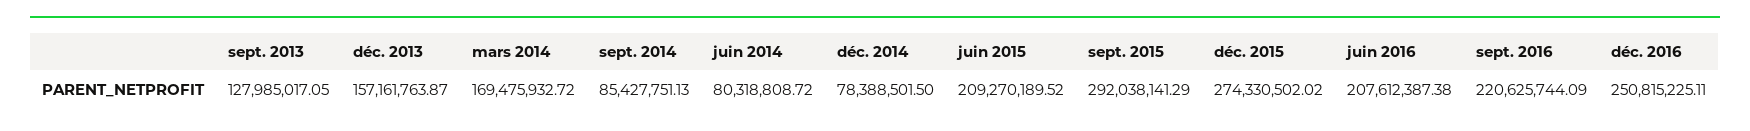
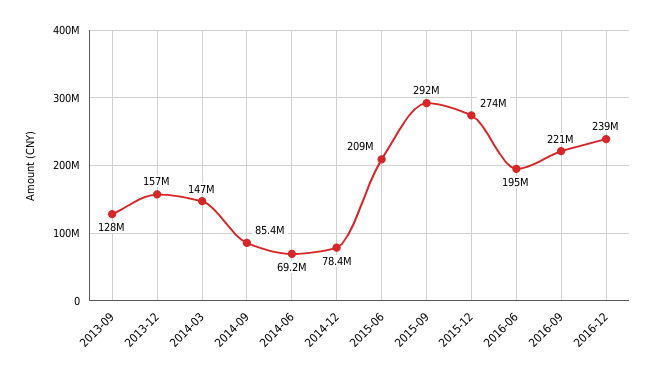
  {
    "sept. 2013": 127985017.05,
    "déc. 2013": 157161763.87,
-   "mars 2014": 169475932.72,
+   "mars 2014": 147000000,
    "sept. 2014": 85427751.13,
-   "juin 2014": 80318808.72,
+   "juin 2014": 69200000,
    "déc. 2014": 78388501.5,
    "juin 2015": 209270189.52,
    "sept. 2015": 292038141.29,
    "déc. 2015": 274330502.02,
-   "juin 2016": 207612387.38,
+   "juin 2016": 195000000,
    "sept. 2016": 220625744.09,
-   "déc. 2016": 250815225.11
+   "déc. 2016": 239000000
  }

